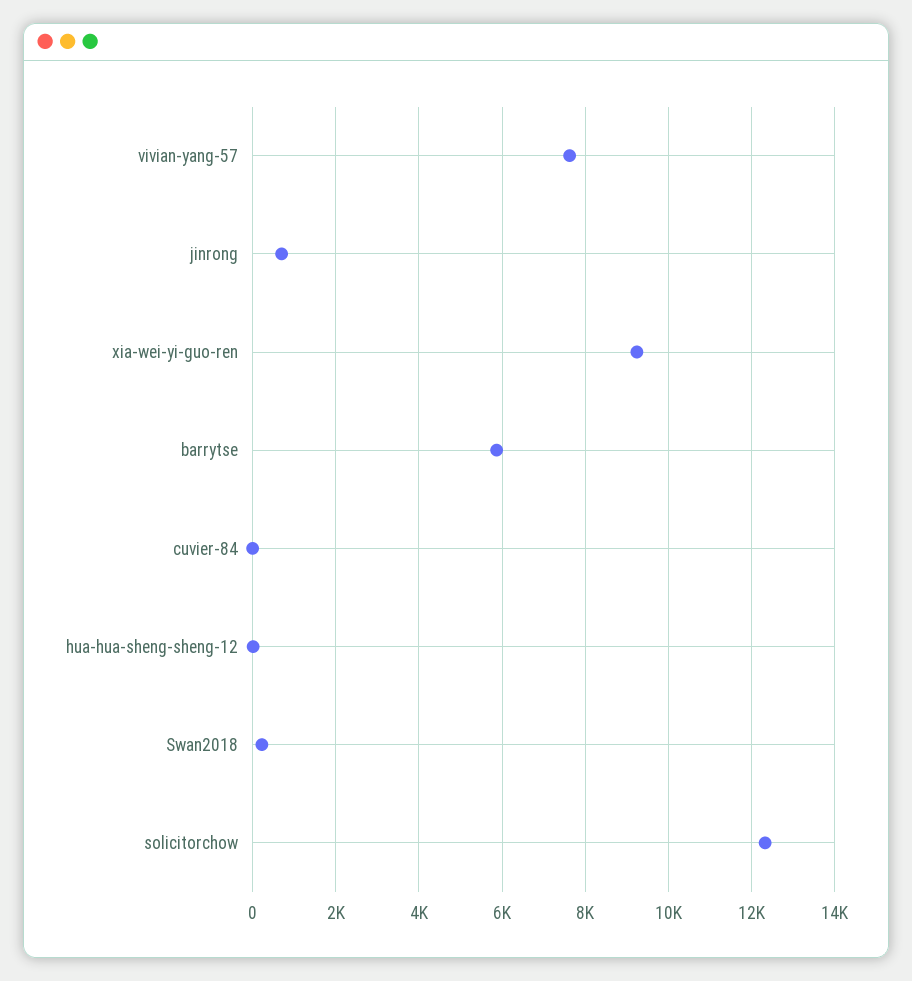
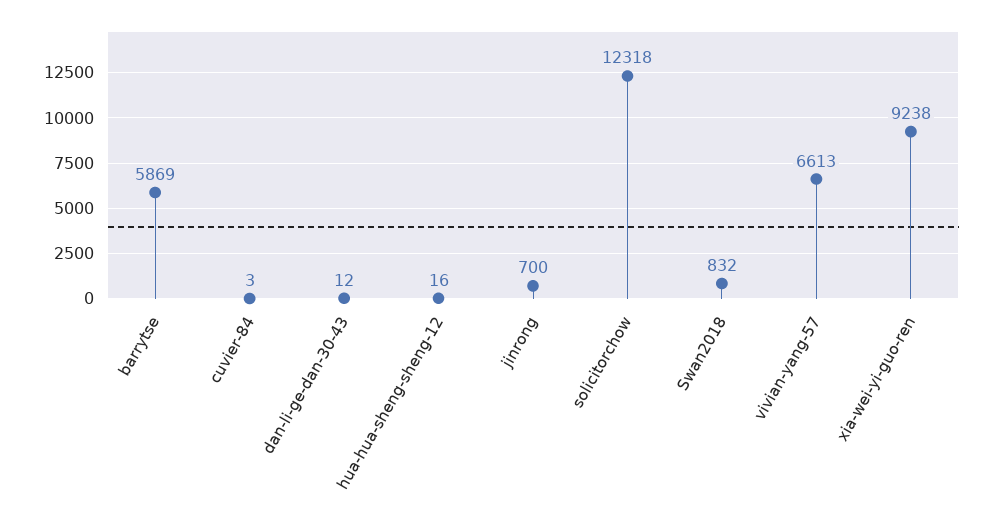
  {
-   "vivian-yang-57": 7600,
+   "vivian-yang-57": 6613,
    "jinrong": 700,
    "xia-wei-yi-guo-ren": 9238,
    "barrytse": 5869,
    "cuvier-84": 3,
    "hua-hua-sheng-sheng-12": 16,
-   "Swan2018": 200,
+   "Swan2018": 832,
-   "solicitorchow": 12318
+   "solicitorchow": 12318,
+   "dan-li-ge-dan-30-43": 12
  }

